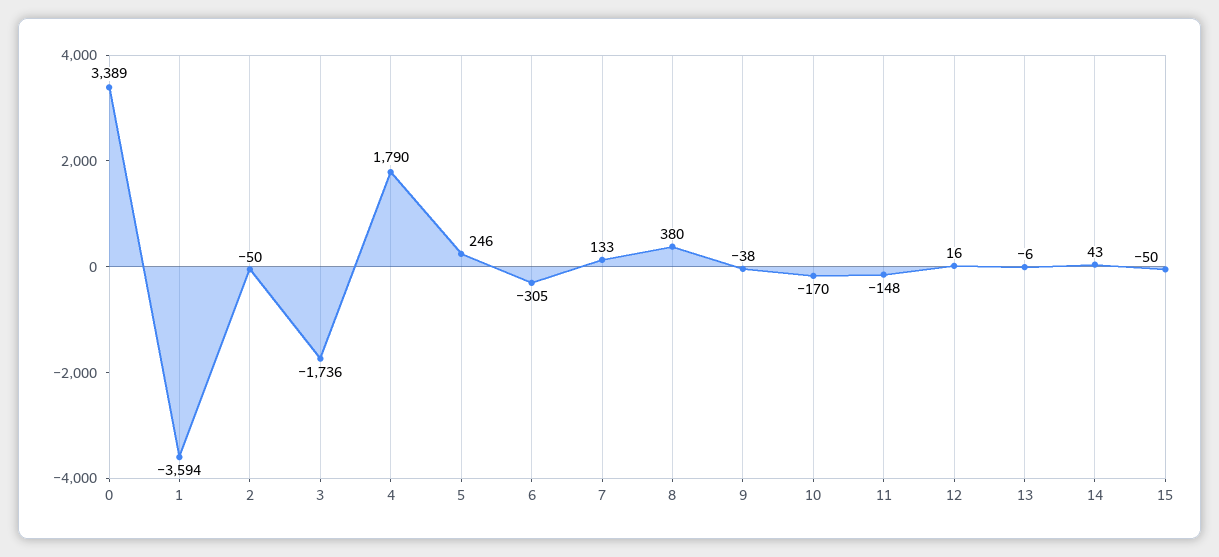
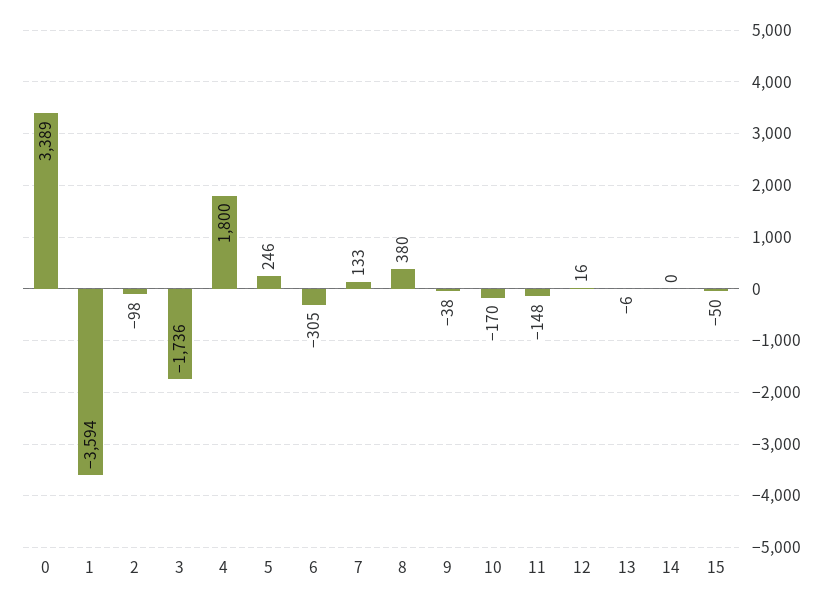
  {
    "0": 3389,
    "1": -3594,
-   "2": -50,
+   "2": -98,
    "3": -1736,
-   "4": 1790,
+   "4": 1800,
    "5": 246,
    "6": -305,
    "7": 133,
    "8": 380,
    "9": -38,
    "10": -170,
    "11": -148,
    "12": 16,
    "13": -6,
-   "14": 43,
+   "14": 0,
    "15": -50
  }

